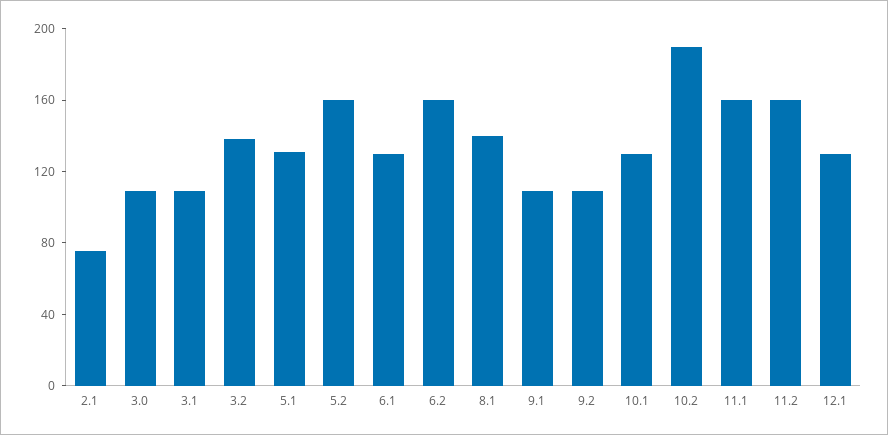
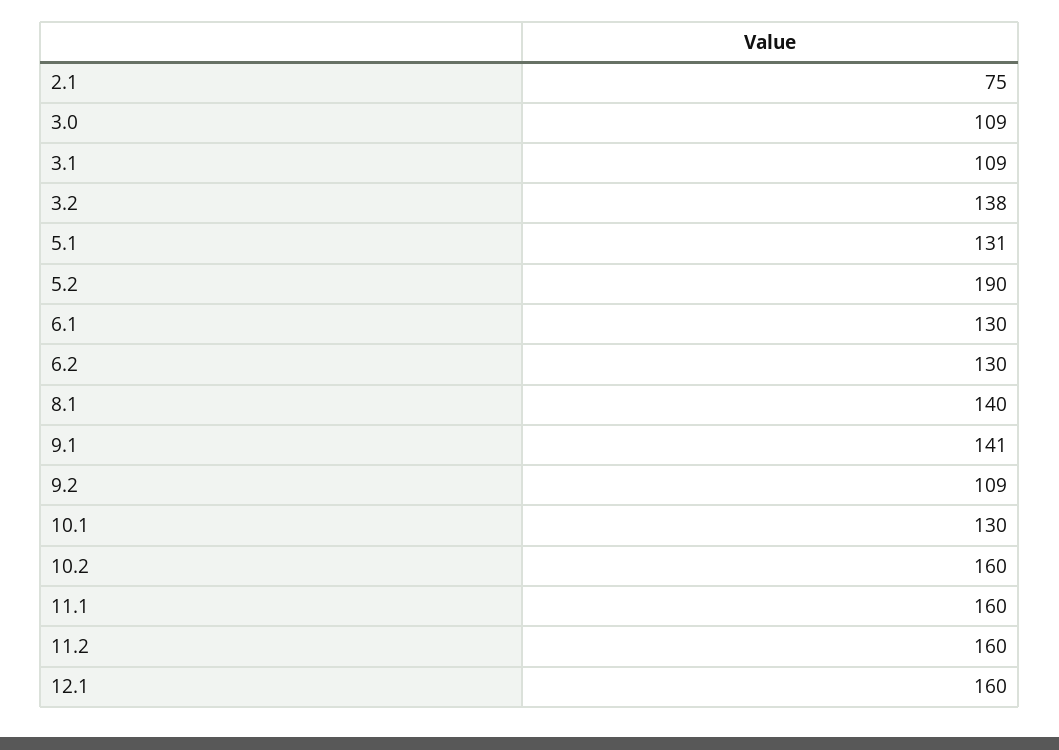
  {
    "2.1": 75,
    "3.0": 109,
    "3.1": 109,
    "3.2": 138,
    "5.1": 131,
-   "5.2": 160,
+   "5.2": 190,
    "6.1": 130,
-   "6.2": 160,
+   "6.2": 130,
    "8.1": 140,
-   "9.1": 110,
+   "9.1": 141,
    "9.2": 109,
    "10.1": 130,
-   "10.2": 190,
+   "10.2": 160,
    "11.1": 160,
    "11.2": 160,
-   "12.1": 130
+   "12.1": 160
  }

